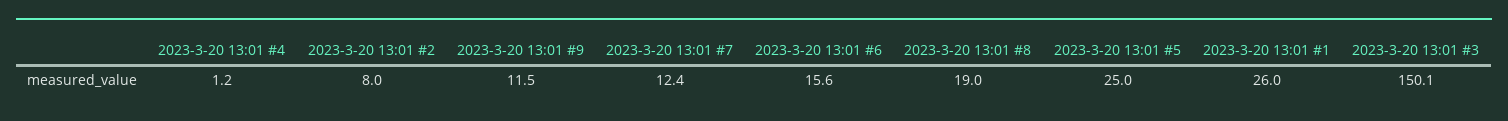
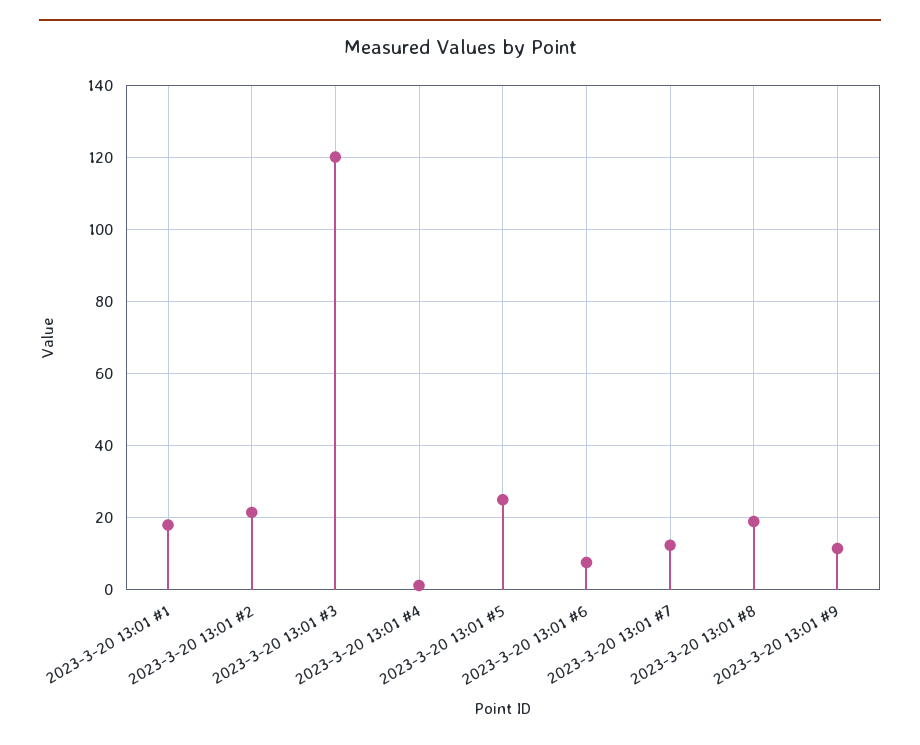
  {
    "2023-3-20 13:01 #4": 1.2,
-   "2023-3-20 13:01 #2": 8,
+   "2023-3-20 13:01 #2": 22,
    "2023-3-20 13:01 #9": 11.5,
    "2023-3-20 13:01 #7": 12.4,
-   "2023-3-20 13:01 #6": 15.6,
+   "2023-3-20 13:01 #6": 8,
    "2023-3-20 13:01 #8": 19,
    "2023-3-20 13:01 #5": 25,
-   "2023-3-20 13:01 #1": 26,
+   "2023-3-20 13:01 #1": 18,
-   "2023-3-20 13:01 #3": 150.1
+   "2023-3-20 13:01 #3": 120
  }

